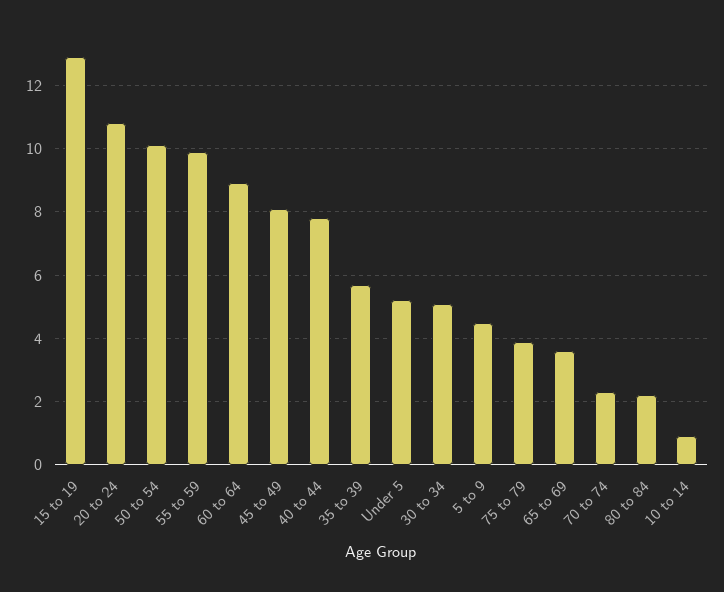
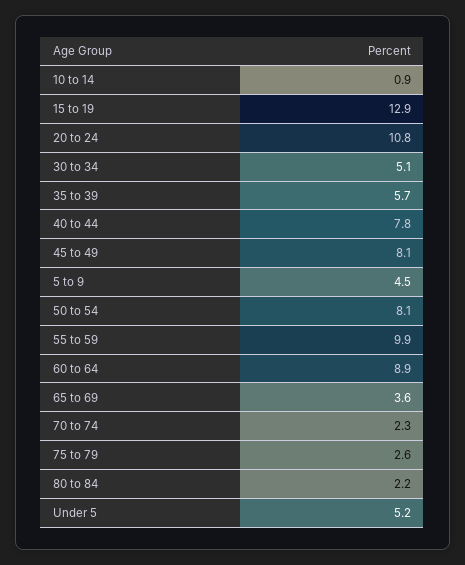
  {
    "15 to 19": 12.9,
    "20 to 24": 10.8,
-   "50 to 54": 10,
+   "50 to 54": 8.1,
    "55 to 59": 9.9,
    "60 to 64": 8.9,
    "45 to 49": 8.1,
    "40 to 44": 7.8,
    "35 to 39": 5.7,
    "Under 5": 5.2,
    "30 to 34": 5.1,
    "5 to 9": 4.5,
-   "75 to 79": 4,
+   "75 to 79": 2.6,
    "65 to 69": 3.6,
    "70 to 74": 2.3,
    "80 to 84": 2.2,
    "10 to 14": 0.9
  }

